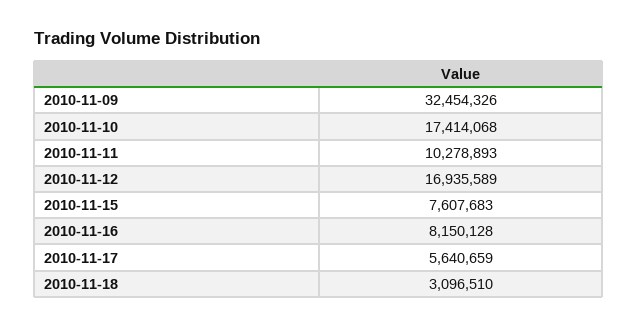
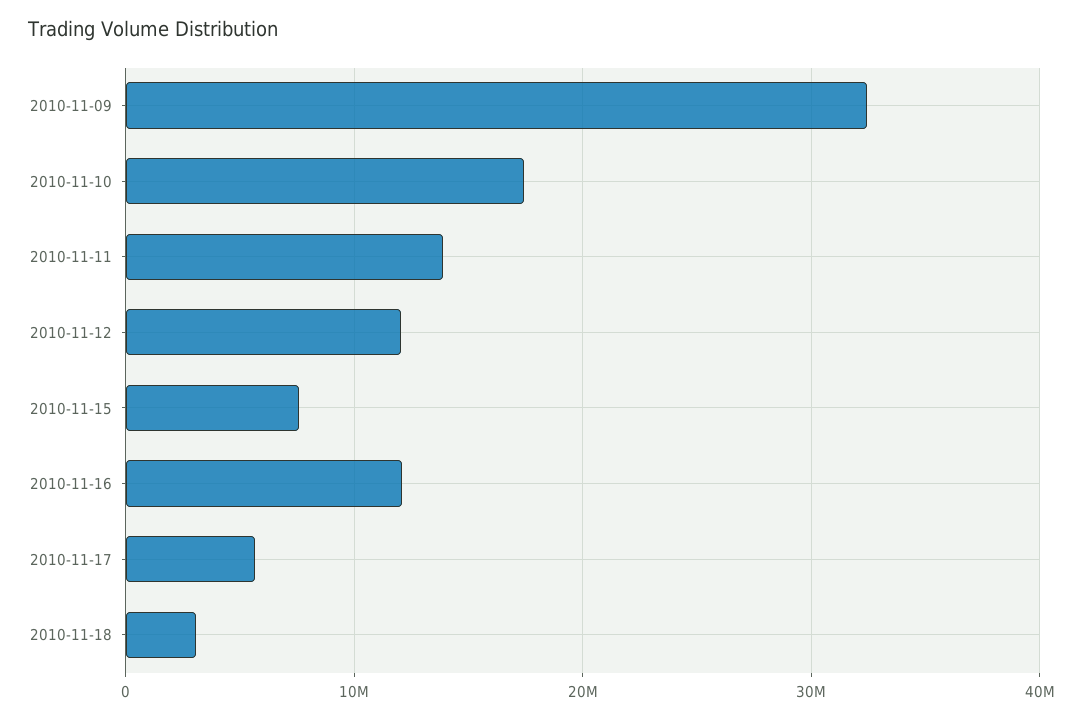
  {
    "2010-11-09": 32454326,
    "2010-11-10": 17414068,
-   "2010-11-11": 10278893,
+   "2010-11-11": 14000000,
-   "2010-11-12": 16935589,
+   "2010-11-12": 12000000,
    "2010-11-15": 7607683,
-   "2010-11-16": 8150128,
+   "2010-11-16": 12000000,
    "2010-11-17": 5640659,
    "2010-11-18": 3096510
  }

